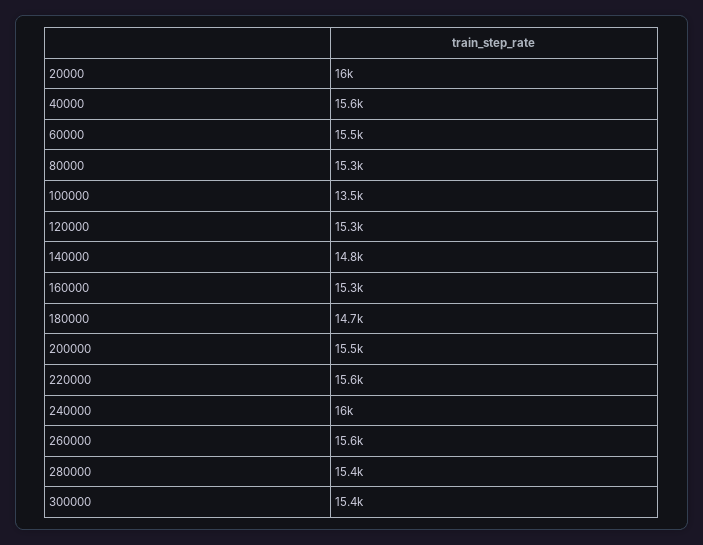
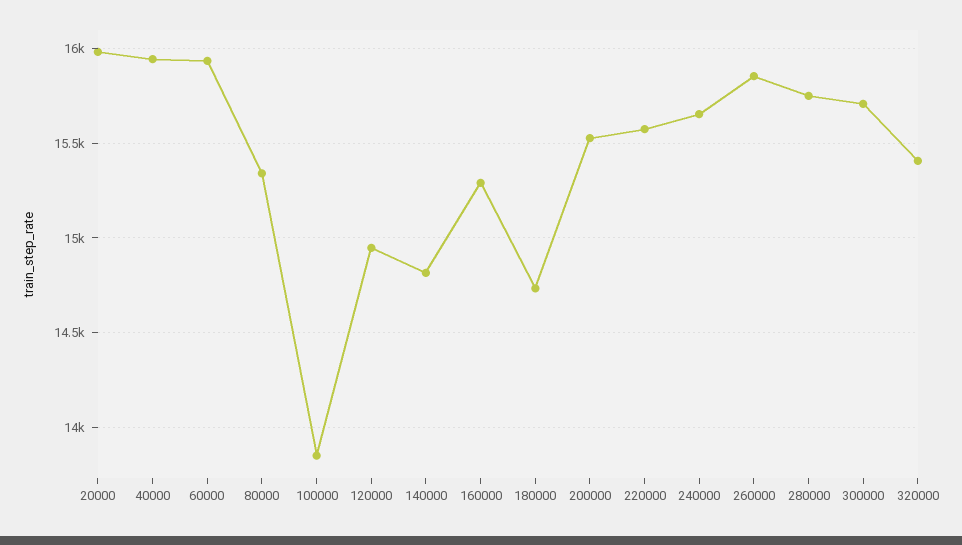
  {
    "20000": 16000,
-   "40000": 15600,
+   "40000": 15950,
-   "60000": 15500,
+   "60000": 15950,
    "80000": 15300,
-   "100000": 13500,
+   "100000": 13850,
-   "120000": 15300,
+   "120000": 14950,
    "140000": 14800,
    "160000": 15300,
    "180000": 14700,
    "200000": 15500,
    "220000": 15600,
-   "240000": 16000,
+   "240000": 15650,
-   "260000": 15600,
+   "260000": 15850,
-   "280000": 15400,
+   "280000": 15750,
-   "300000": 15400
+   "300000": 15700,
+   "320000": 15400
  }

